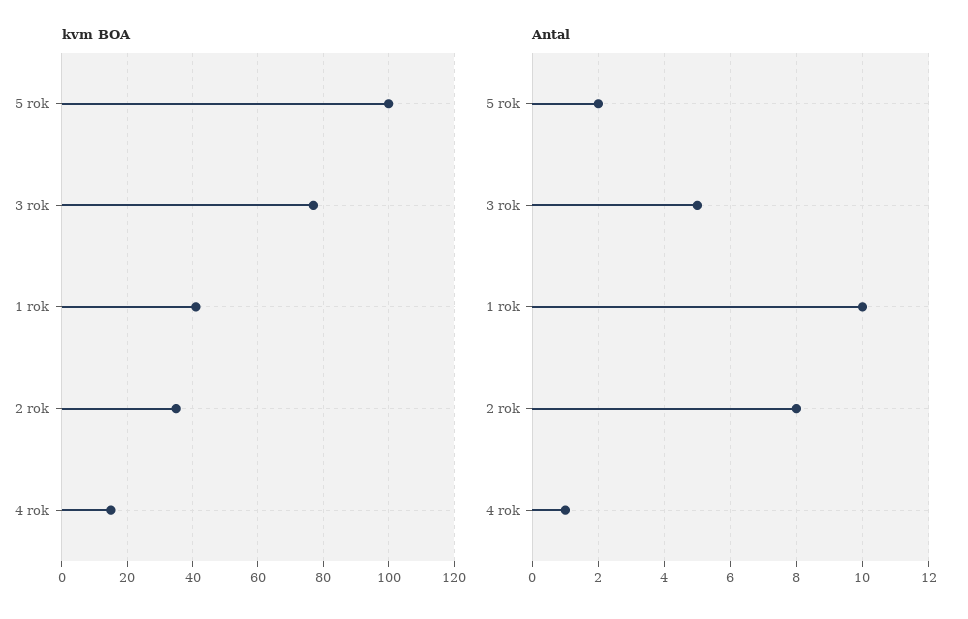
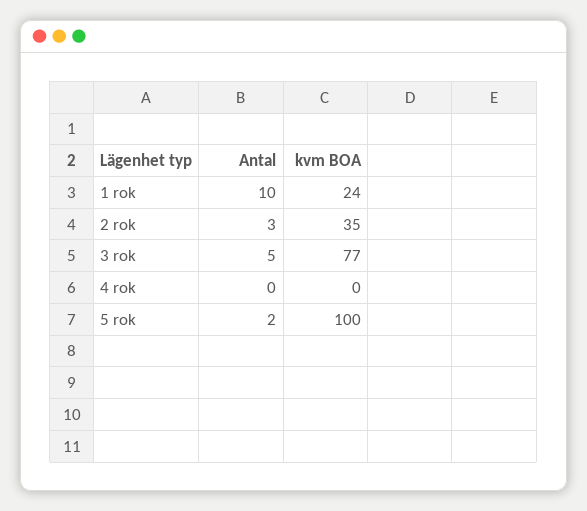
  {
    "kvm BOA": {
      "5 rok": 100,
      "3 rok": 77,
-     "1 rok": 40,
+     "1 rok": 24,
      "2 rok": 35,
-     "4 rok": 15
+     "4 rok": 0
    },
    "Antal": {
      "5 rok": 2,
      "3 rok": 5,
      "1 rok": 10,
-     "2 rok": 8,
+     "2 rok": 3,
-     "4 rok": 1
+     "4 rok": 0
    }
  }

